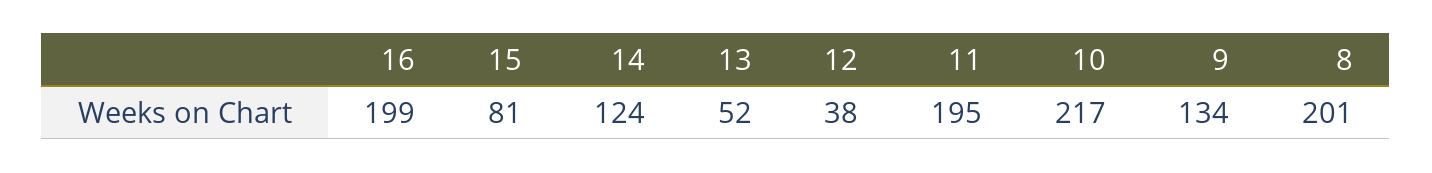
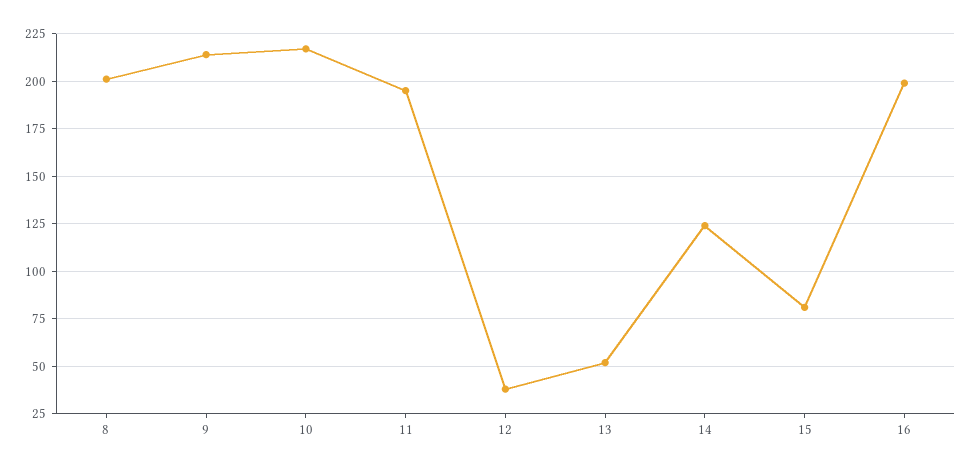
  {
    "16": 199,
    "15": 81,
    "14": 124,
    "13": 52,
    "12": 38,
    "11": 195,
    "10": 217,
-   "9": 134,
+   "9": 215,
    "8": 201
  }

